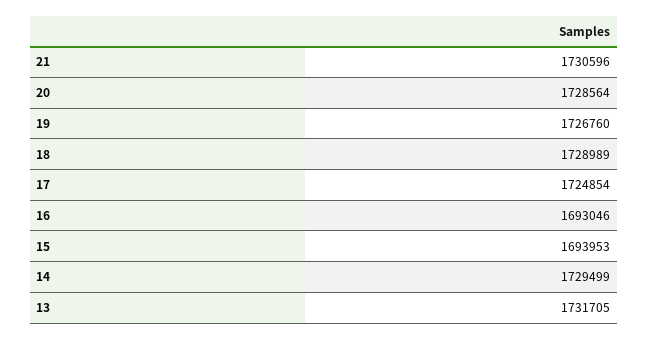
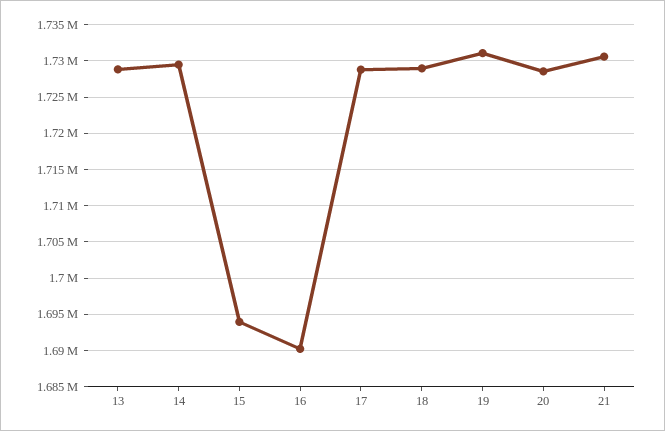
  {
    "21": 1730596,
    "20": 1728564,
-   "19": 1726760,
+   "19": 1731000,
    "18": 1728989,
-   "17": 1724854,
+   "17": 1729000,
-   "16": 1693046,
+   "16": 1690000,
    "15": 1693953,
    "14": 1729499,
-   "13": 1731705
+   "13": 1729000
  }

